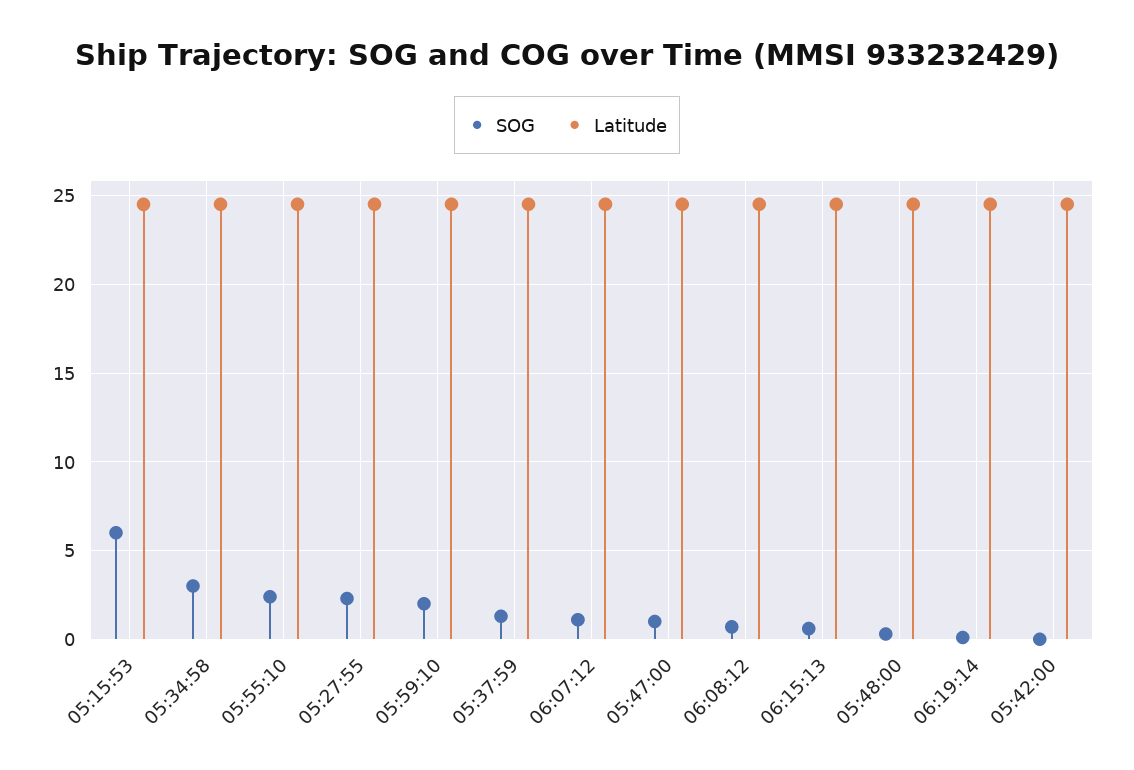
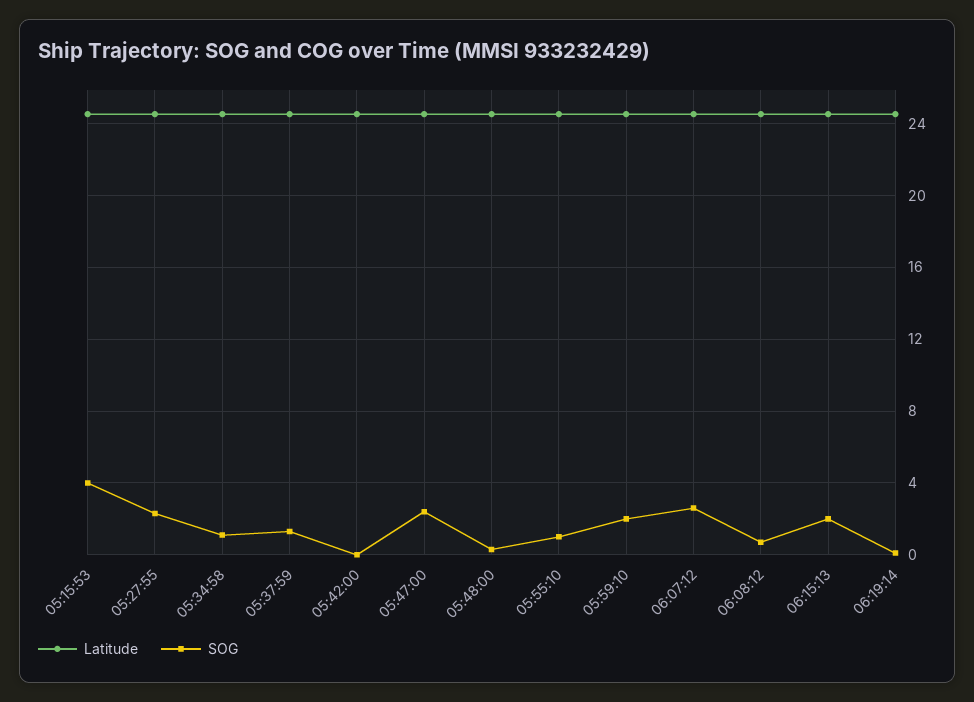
  {
    "SOG": {
-     "05:15:53": 6,
+     "05:15:53": 4,
-     "05:34:58": 3,
+     "05:34:58": 1,
-     "05:55:10": 2.5,
+     "05:55:10": 1,
      "05:27:55": 2.5,
      "05:59:10": 2,
      "05:37:59": 1.5,
-     "06:07:12": 1,
+     "06:07:12": 2.5,
-     "05:47:00": 1,
+     "05:47:00": 2.5,
      "06:08:12": 0.5,
-     "06:15:13": 0.5,
+     "06:15:13": 2,
      "05:48:00": 0.5,
      "06:19:14": 0,
      "05:42:00": 0
    },
    "Latitude": {
      "05:15:53": 24.5,
      "05:34:58": 24.5,
      "05:55:10": 24.5,
      "05:27:55": 24.5,
      "05:59:10": 24.5,
      "05:37:59": 24.5,
      "06:07:12": 24.5,
      "05:47:00": 24.5,
      "06:08:12": 24.5,
      "06:15:13": 24.5,
      "05:48:00": 24.5,
      "06:19:14": 24.5,
      "05:42:00": 24.5
    }
  }

